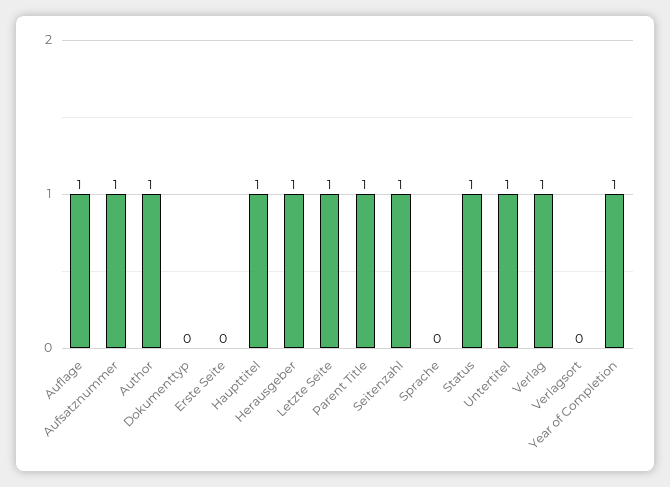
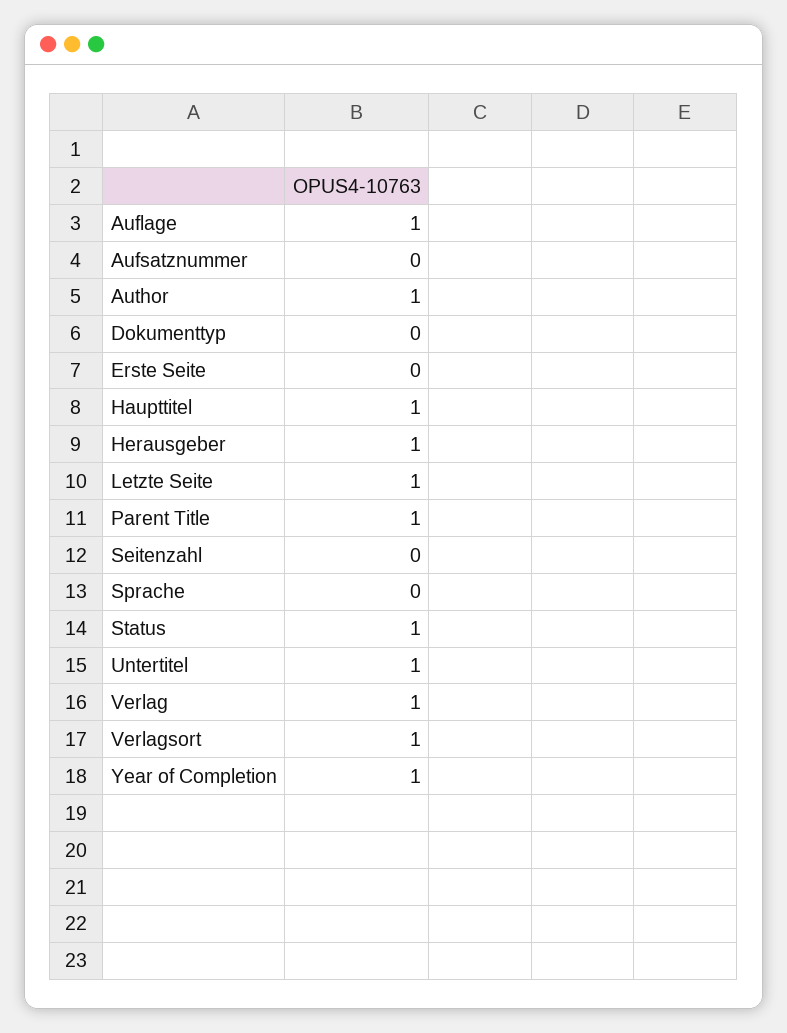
  {
    "Auflage": 1,
-   "Aufsatznummer": 1,
+   "Aufsatznummer": 0,
    "Author": 1,
    "Dokumenttyp": 0,
    "Erste Seite": 0,
    "Haupttitel": 1,
    "Herausgeber": 1,
    "Letzte Seite": 1,
    "Parent Title": 1,
-   "Seitenzahl": 1,
+   "Seitenzahl": 0,
    "Sprache": 0,
    "Status": 1,
    "Untertitel": 1,
    "Verlag": 1,
-   "Verlagsort": 0,
+   "Verlagsort": 1,
    "Year of Completion": 1
  }

